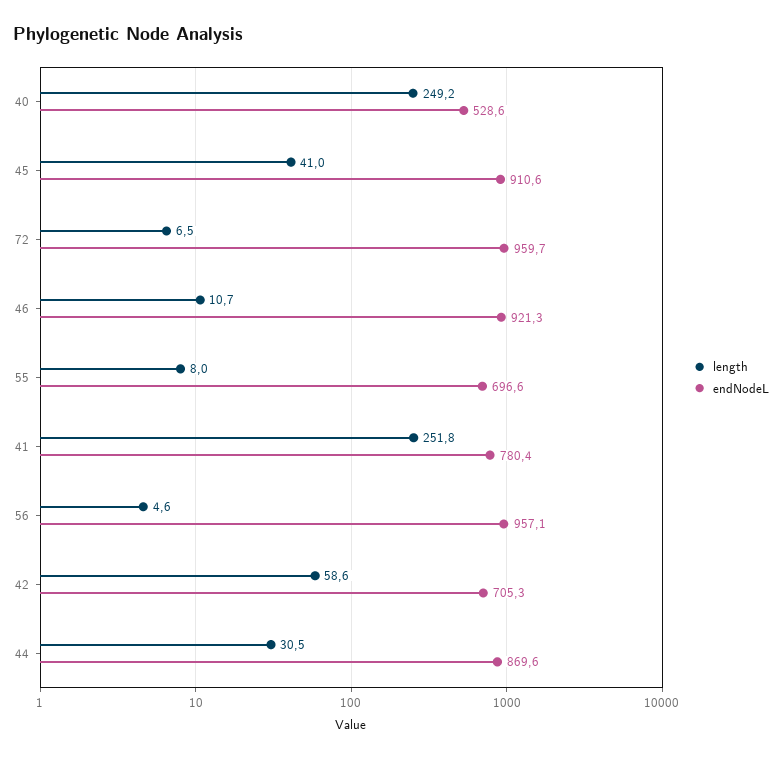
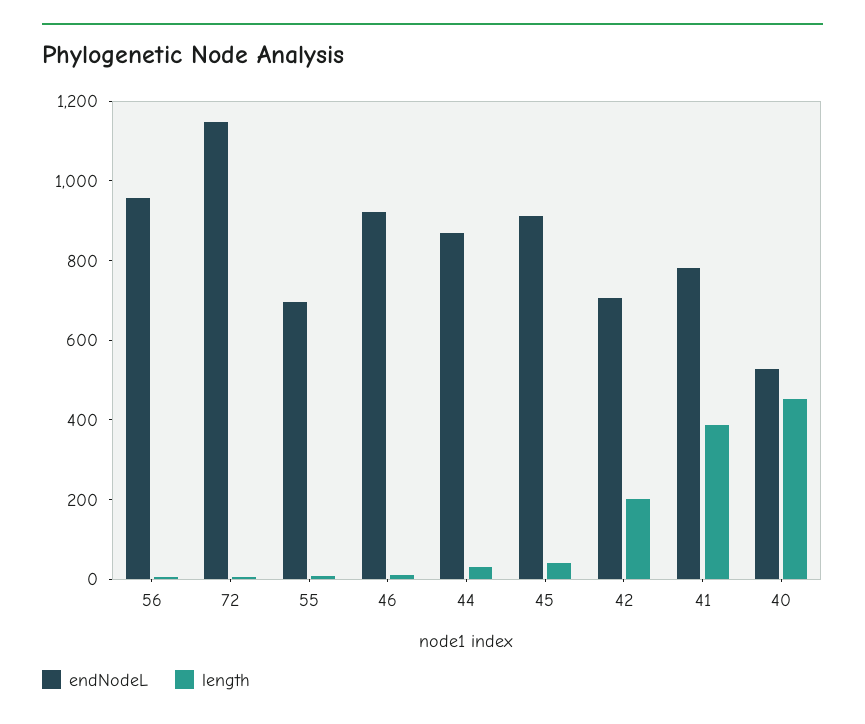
  {
    "length": {
-     "40": 249.2,
+     "40": 450,
      "45": 41,
      "72": 6.5,
      "46": 10.7,
      "55": 8,
-     "41": 251.8,
+     "41": 400,
      "56": 4.6,
-     "42": 58.6,
+     "42": 200,
      "44": 30.5
    },
    "endNodeL": {
      "40": 528.6,
      "45": 910.6,
-     "72": 959.7,
+     "72": 1150,
      "46": 921.3,
      "55": 696.6,
      "41": 780.4,
      "56": 957.1,
      "42": 705.3,
      "44": 869.6
    }
  }

